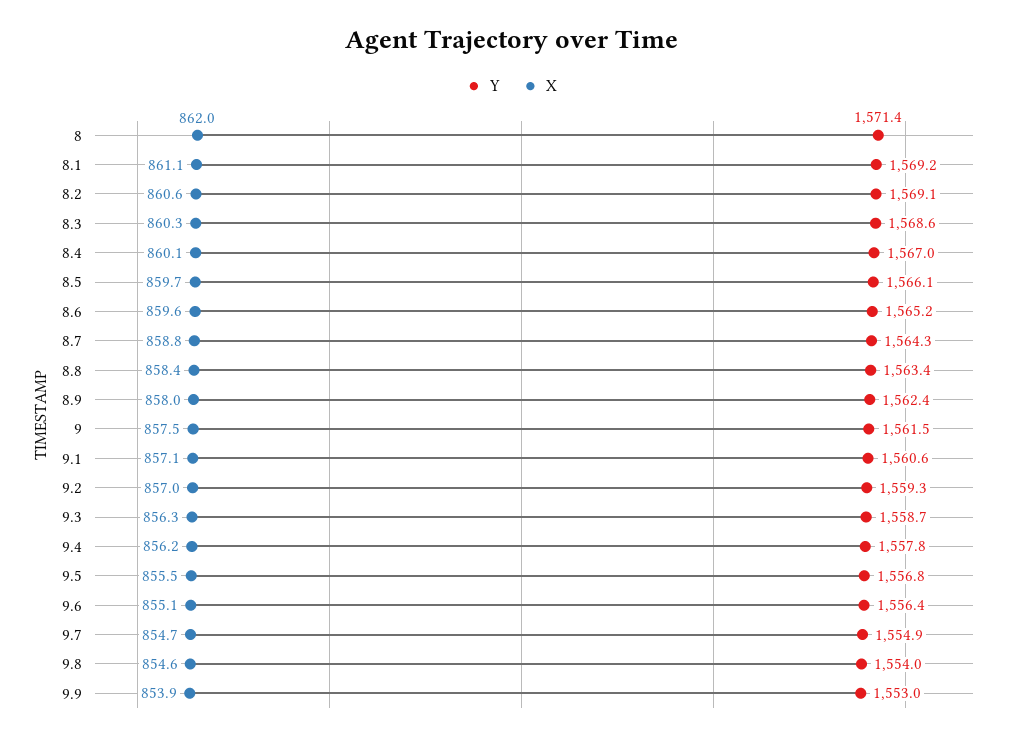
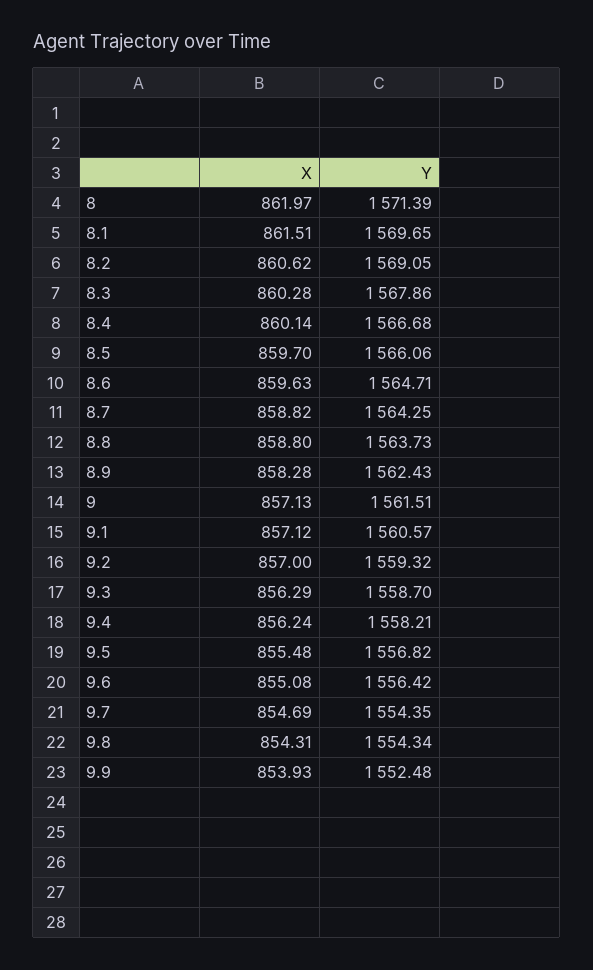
  {
    "Y": {
      "8": 1571.39,
-     "8.1": 1569.2,
+     "8.1": 1569.65,
      "8.2": 1569.05,
-     "8.3": 1568.6,
+     "8.3": 1567.86,
-     "8.4": 1567,
+     "8.4": 1566.68,
      "8.5": 1566.06,
-     "8.6": 1565.2,
+     "8.6": 1564.71,
      "8.7": 1564.25,
-     "8.8": 1563.4,
+     "8.8": 1563.73,
      "8.9": 1562.43,
      "9": 1561.51,
      "9.1": 1560.57,
      "9.2": 1559.32,
      "9.3": 1558.7,
-     "9.4": 1557.8,
+     "9.4": 1558.21,
      "9.5": 1556.82,
      "9.6": 1556.42,
-     "9.7": 1554.9,
+     "9.7": 1554.35,
-     "9.8": 1554,
+     "9.8": 1554.34,
-     "9.9": 1553
+     "9.9": 1552.48
    },
    "X": {
      "8": 861.97,
-     "8.1": 861.1,
+     "8.1": 861.51,
      "8.2": 860.62,
      "8.3": 860.28,
      "8.4": 860.14,
      "8.5": 859.7,
      "8.6": 859.63,
      "8.7": 858.82,
-     "8.8": 858.4,
+     "8.8": 858.8,
-     "8.9": 858,
+     "8.9": 858.28,
-     "9": 857.5,
+     "9": 857.13,
      "9.1": 857.12,
      "9.2": 857,
      "9.3": 856.29,
      "9.4": 856.24,
      "9.5": 855.48,
      "9.6": 855.08,
      "9.7": 854.69,
-     "9.8": 854.6,
+     "9.8": 854.31,
      "9.9": 853.93
    }
  }

